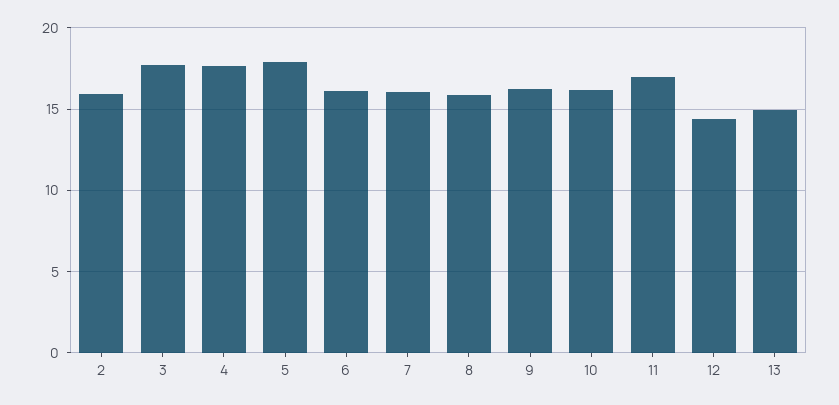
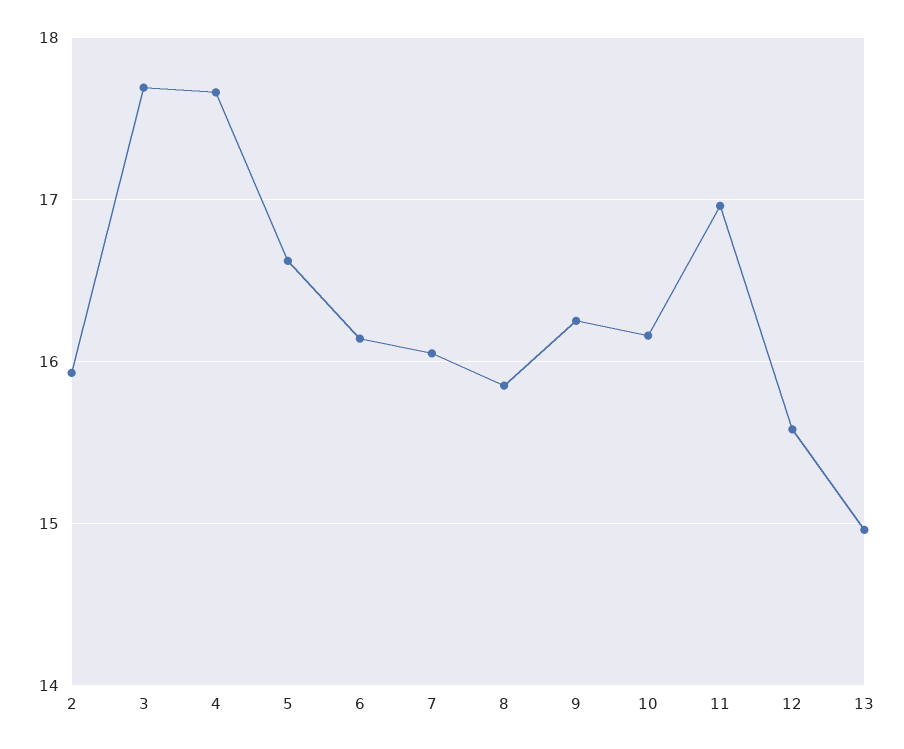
  {
    "2": 15.9,
    "3": 17.7,
    "4": 17.7,
-   "5": 18,
+   "5": 16.6,
    "6": 16.1,
    "7": 16.1,
    "8": 15.9,
    "9": 16.3,
    "10": 16.2,
    "11": 17,
-   "12": 14.5,
+   "12": 15.6,
    "13": 15
  }

